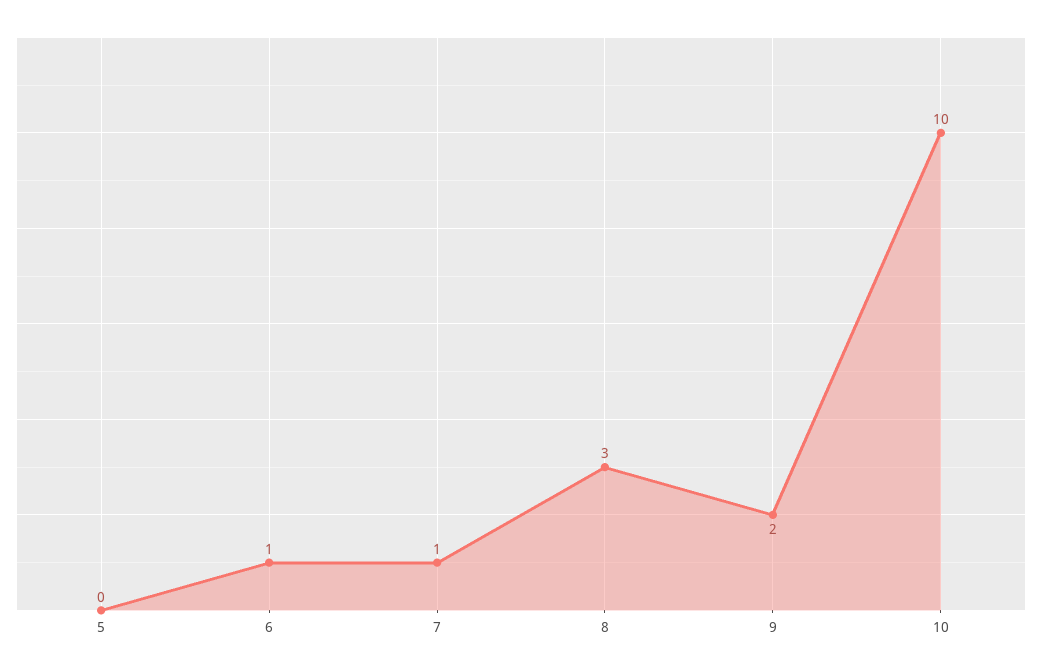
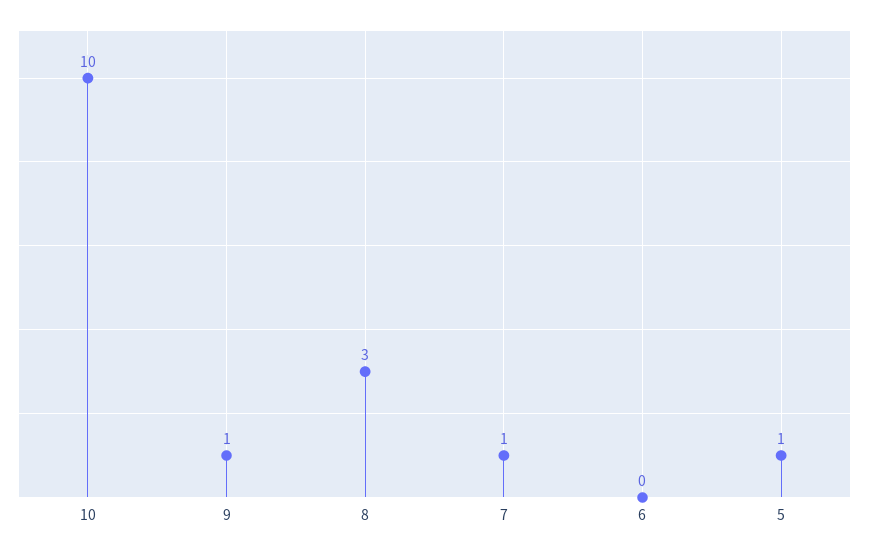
  {
-   "5": 0,
+   "5": 1,
-   "6": 1,
+   "6": 0,
    "7": 1,
    "8": 3,
-   "9": 2,
+   "9": 1,
    "10": 10
  }

